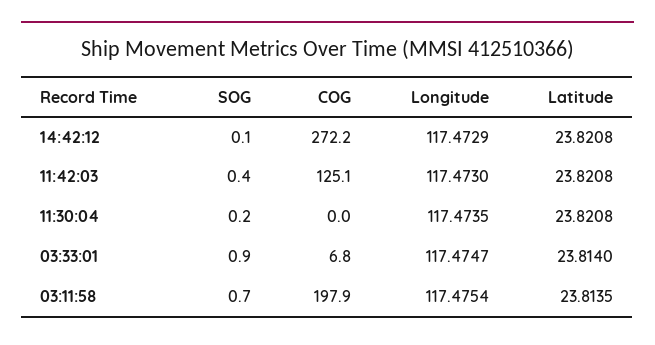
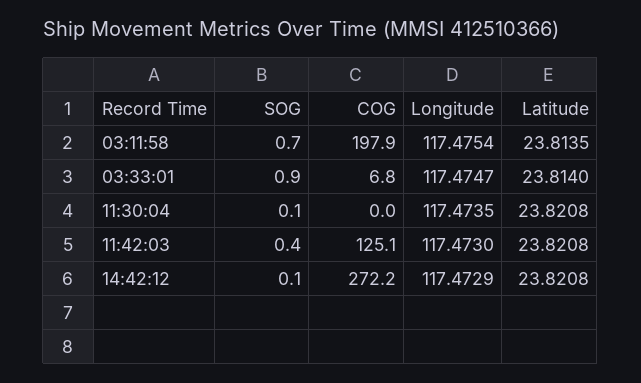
  {
    "SOG": {
      "14:42:12": 0.1,
      "11:42:03": 0.4,
-     "11:30:04": 0.2,
+     "11:30:04": 0.1,
      "03:33:01": 0.9,
      "03:11:58": 0.7
    },
    "COG": {
      "14:42:12": 272.2,
      "11:42:03": 125.1,
      "11:30:04": 0,
      "03:33:01": 6.8,
      "03:11:58": 197.9
    },
    "Longitude": {
      "14:42:12": 117.4729,
      "11:42:03": 117.473,
      "11:30:04": 117.4735,
      "03:33:01": 117.4747,
      "03:11:58": 117.4754
    },
    "Latitude": {
      "14:42:12": 23.8208,
      "11:42:03": 23.8208,
      "11:30:04": 23.8208,
      "03:33:01": 23.814,
      "03:11:58": 23.8135
    }
  }

